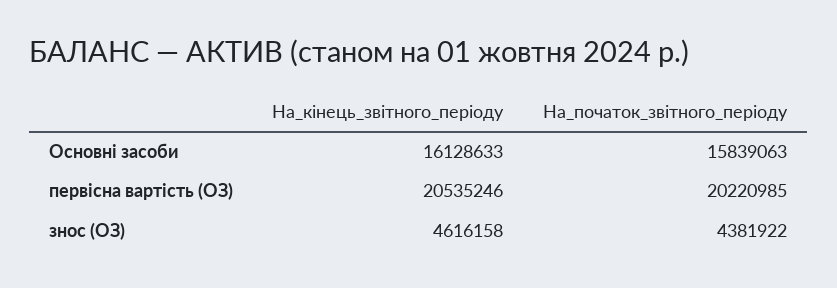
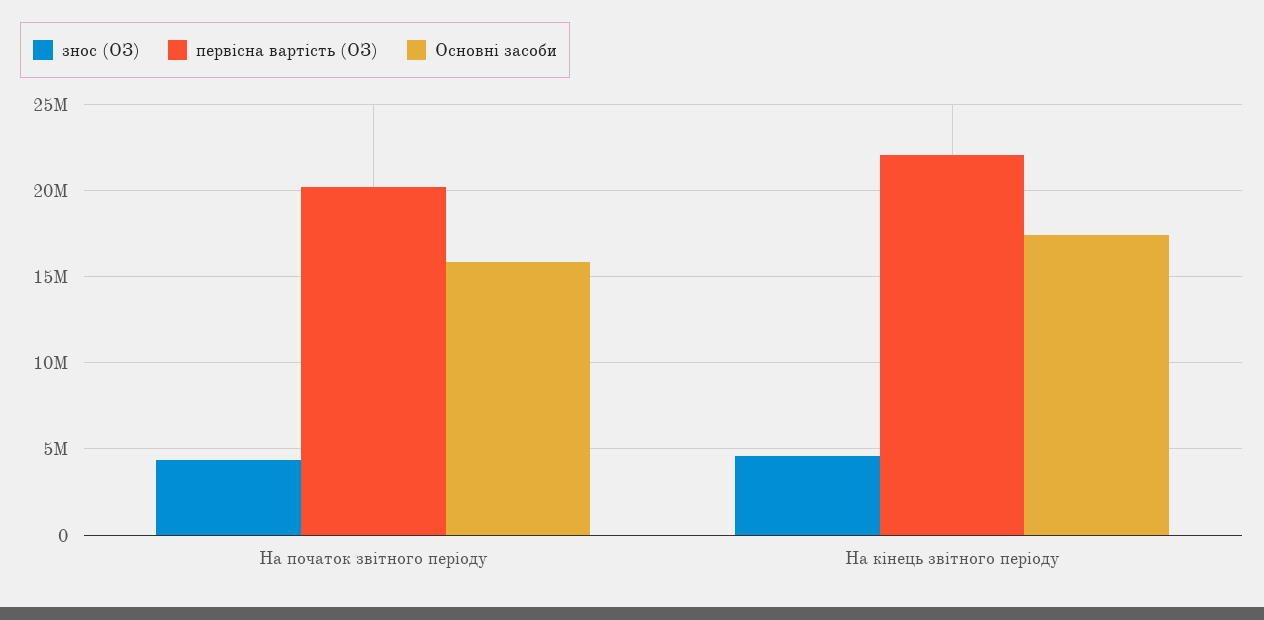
  {
    "Основні засоби": {
-     "На_кінець_звітного_періоду": 16128633,
+     "На_кінець_звітного_періоду": 17500000,
      "На_початок_звітного_періоду": 15839063
    },
    "первісна вартість (ОЗ)": {
-     "На_кінець_звітного_періоду": 20535246,
+     "На_кінець_звітного_періоду": 22000000,
      "На_початок_звітного_періоду": 20220985
    },
    "знос (ОЗ)": {
      "На_кінець_звітного_періоду": 4616158,
      "На_початок_звітного_періоду": 4381922
    }
  }

